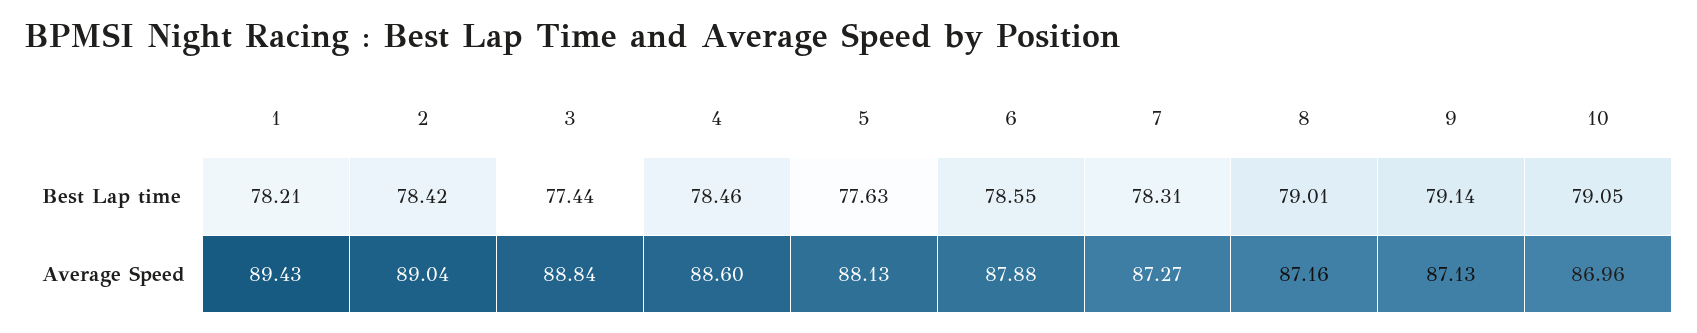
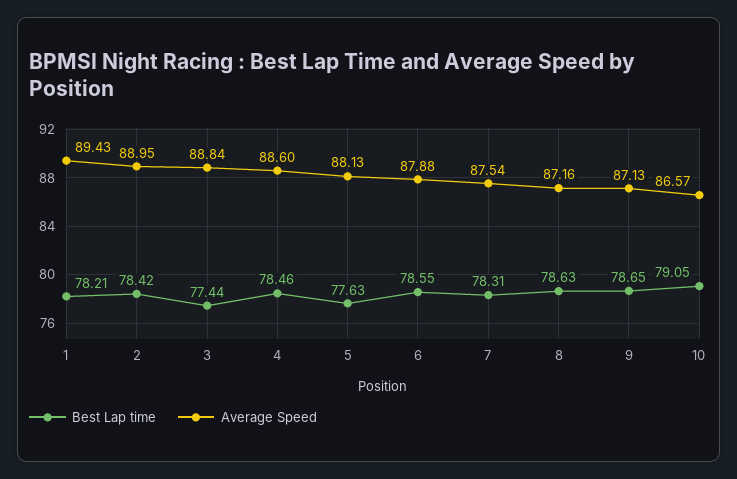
  {
    "Best Lap time": {
      "1": 78.21,
      "2": 78.42,
      "3": 77.44,
      "4": 78.46,
      "5": 77.63,
      "6": 78.55,
      "7": 78.31,
-     "8": 79.01,
+     "8": 78.63,
-     "9": 79.14,
+     "9": 78.65,
      "10": 79.05
    },
    "Average Speed": {
      "1": 89.43,
-     "2": 89.04,
+     "2": 88.95,
      "3": 88.84,
      "4": 88.6,
      "5": 88.13,
      "6": 87.88,
-     "7": 87.27,
+     "7": 87.54,
      "8": 87.16,
      "9": 87.13,
-     "10": 86.96
+     "10": 86.57
    }
  }

